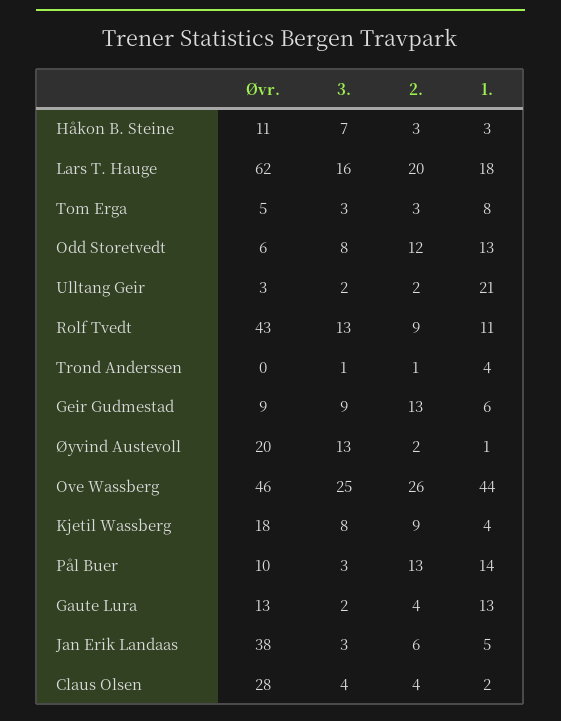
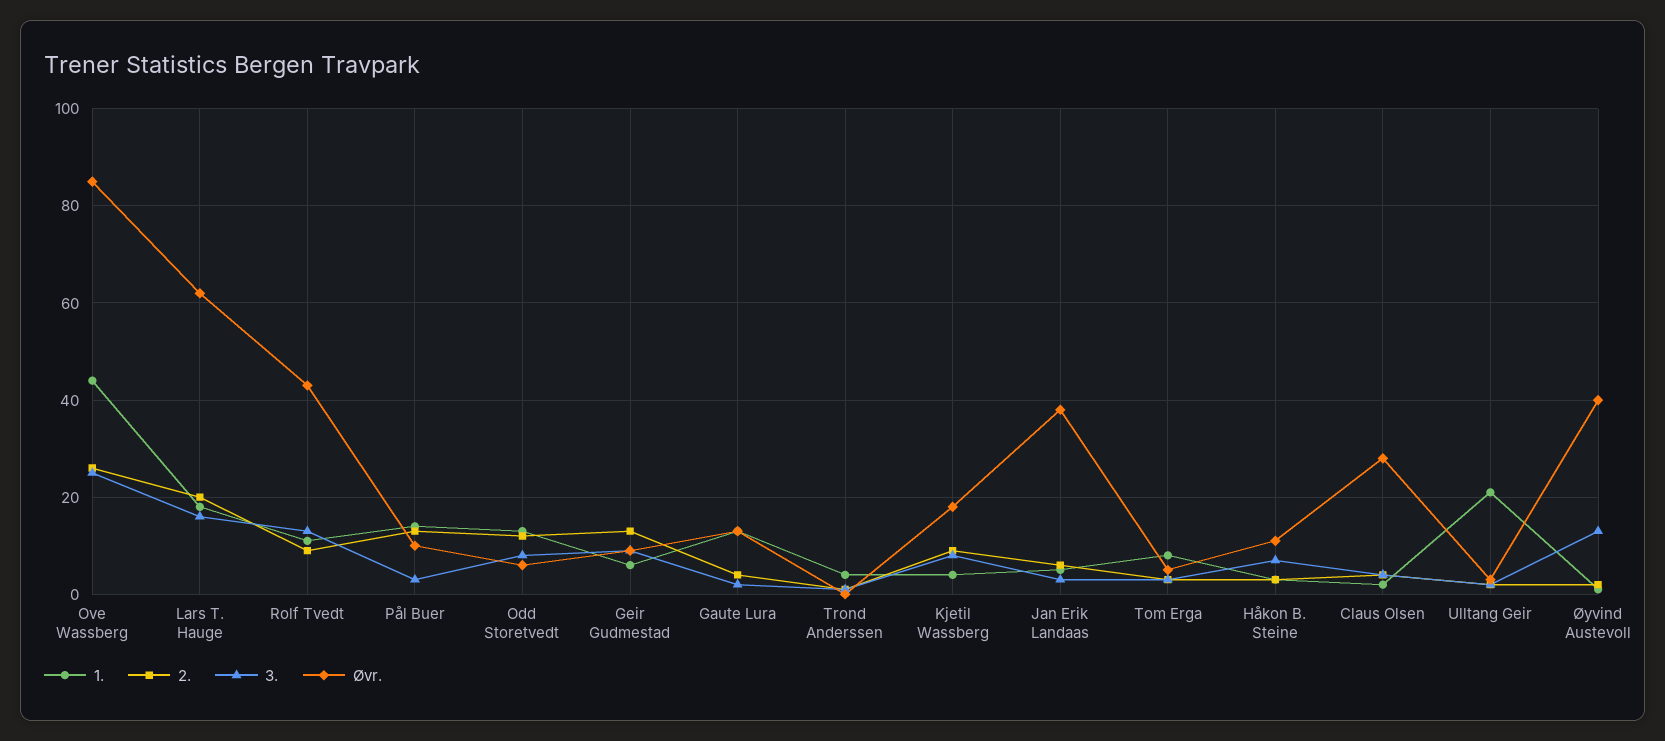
  {
    "Øvr.": {
      "Håkon B. Steine": 11,
      "Lars T. Hauge": 62,
      "Tom Erga": 5,
      "Odd Storetvedt": 6,
      "Ulltang Geir": 3,
      "Rolf Tvedt": 43,
      "Trond Anderssen": 0,
      "Geir Gudmestad": 9,
-     "Øyvind Austevoll": 20,
+     "Øyvind Austevoll": 40,
-     "Ove Wassberg": 46,
+     "Ove Wassberg": 85,
      "Kjetil Wassberg": 18,
      "Pål Buer": 10,
      "Gaute Lura": 13,
      "Jan Erik Landaas": 38,
      "Claus Olsen": 28
    },
    "3.": {
      "Håkon B. Steine": 7,
      "Lars T. Hauge": 16,
      "Tom Erga": 3,
      "Odd Storetvedt": 8,
      "Ulltang Geir": 2,
      "Rolf Tvedt": 13,
      "Trond Anderssen": 1,
      "Geir Gudmestad": 9,
      "Øyvind Austevoll": 13,
      "Ove Wassberg": 25,
      "Kjetil Wassberg": 8,
      "Pål Buer": 3,
      "Gaute Lura": 2,
      "Jan Erik Landaas": 3,
      "Claus Olsen": 4
    },
    "2.": {
      "Håkon B. Steine": 3,
      "Lars T. Hauge": 20,
      "Tom Erga": 3,
      "Odd Storetvedt": 12,
      "Ulltang Geir": 2,
      "Rolf Tvedt": 9,
      "Trond Anderssen": 1,
      "Geir Gudmestad": 13,
      "Øyvind Austevoll": 2,
      "Ove Wassberg": 26,
      "Kjetil Wassberg": 9,
      "Pål Buer": 13,
      "Gaute Lura": 4,
      "Jan Erik Landaas": 6,
      "Claus Olsen": 4
    },
    "1.": {
      "Håkon B. Steine": 3,
      "Lars T. Hauge": 18,
      "Tom Erga": 8,
      "Odd Storetvedt": 13,
      "Ulltang Geir": 21,
      "Rolf Tvedt": 11,
      "Trond Anderssen": 4,
      "Geir Gudmestad": 6,
      "Øyvind Austevoll": 1,
      "Ove Wassberg": 44,
      "Kjetil Wassberg": 4,
      "Pål Buer": 14,
      "Gaute Lura": 13,
      "Jan Erik Landaas": 5,
      "Claus Olsen": 2
    }
  }

